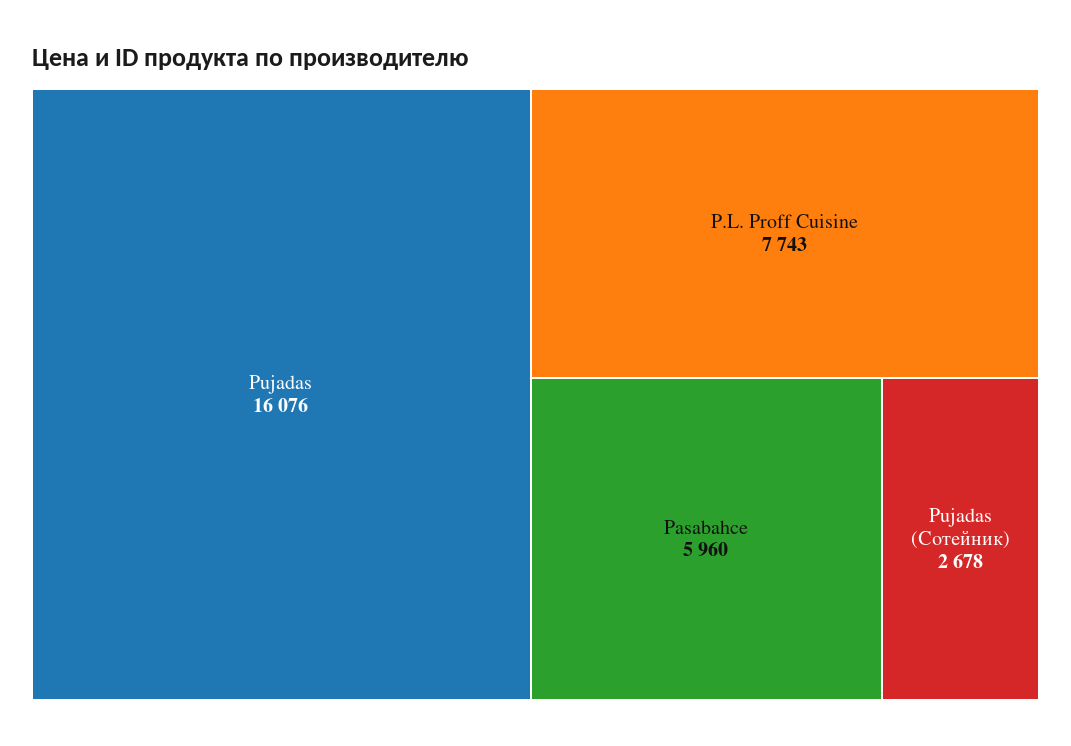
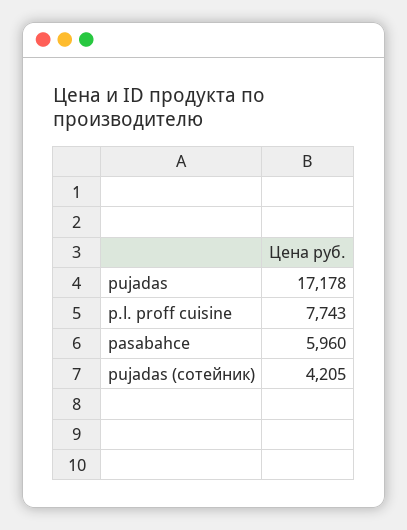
  {
-   "Pujadas": 16076,
+   "Pujadas": 17178,
    "P.L. Proff Cuisine": 7743,
    "Pasabahce": 5960,
-   "Pujadas (Сотейник)": 2678
+   "Pujadas (Сотейник)": 4205
  }

